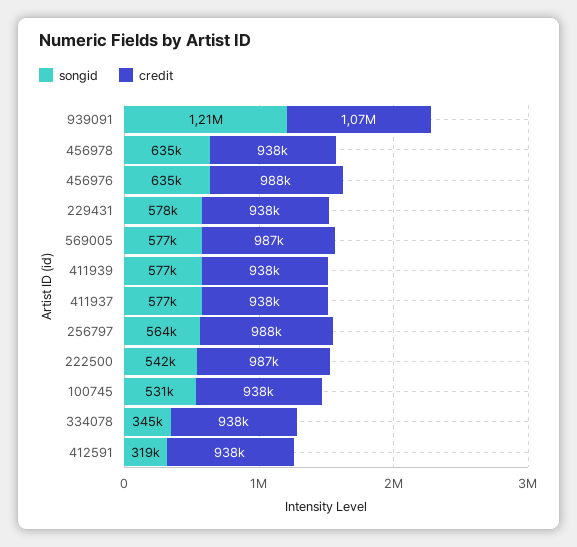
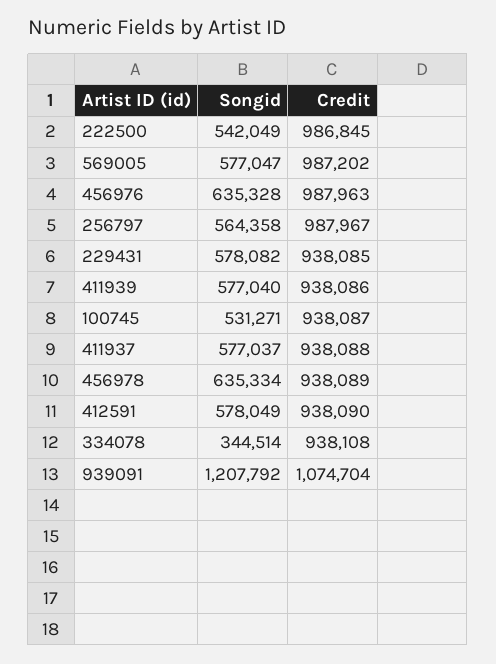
  {
    "songid": {
      "939091": 1207792,
      "456978": 635334,
      "456976": 635328,
      "229431": 578082,
      "569005": 577047,
      "411939": 577040,
      "411937": 577037,
      "256797": 564358,
      "222500": 542049,
      "100745": 531271,
      "334078": 344514,
-     "412591": 319000
+     "412591": 578049
    },
    "credit": {
      "939091": 1074704,
      "456978": 938089,
      "456976": 987963,
      "229431": 938085,
      "569005": 987202,
      "411939": 938086,
      "411937": 938088,
      "256797": 987967,
      "222500": 986845,
      "100745": 938087,
      "334078": 938108,
      "412591": 938090
    }
  }

